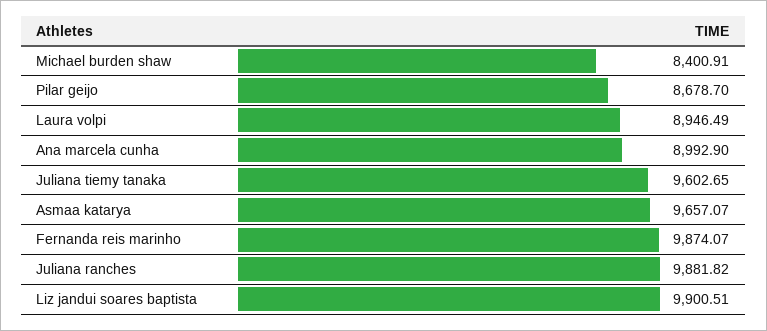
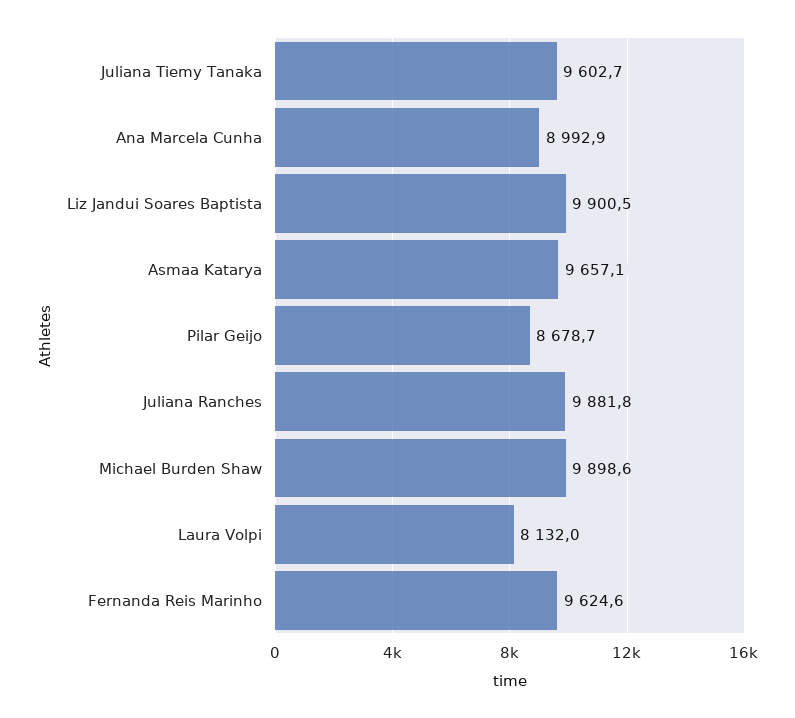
  {
-   "Michael burden shaw": 8400.91,
+   "Michael burden shaw": 9898.6,
    "Pilar geijo": 8678.7,
-   "Laura volpi": 8946.49,
+   "Laura volpi": 8132,
    "Ana marcela cunha": 8992.9,
    "Juliana tiemy tanaka": 9602.65,
    "Asmaa katarya": 9657.07,
-   "Fernanda reis marinho": 9874.07,
+   "Fernanda reis marinho": 9624.6,
    "Juliana ranches": 9881.82,
    "Liz jandui soares baptista": 9900.51
  }

